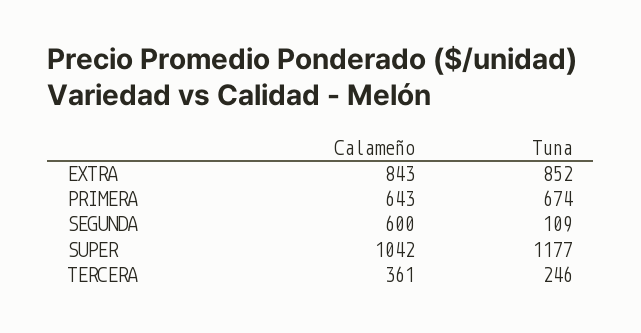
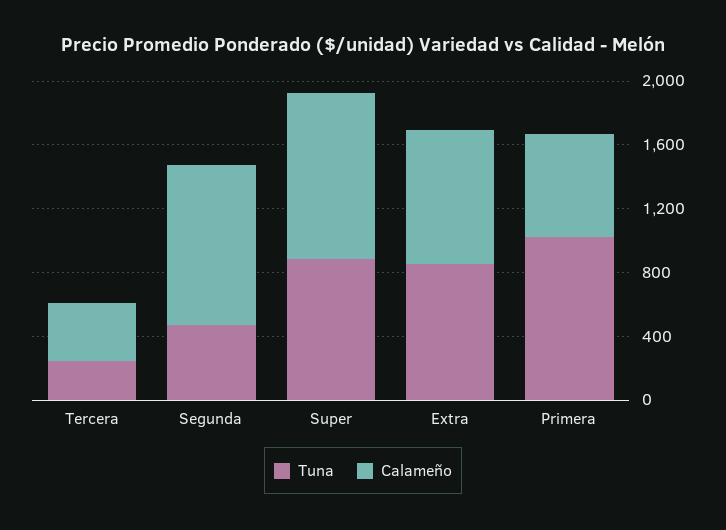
  {
    "Calameño": {
      "EXTRA": 843,
      "PRIMERA": 643,
-     "SEGUNDA": 600,
+     "SEGUNDA": 1000,
      "SUPER": 1042,
      "TERCERA": 361
    },
    "Tuna": {
      "EXTRA": 852,
-     "PRIMERA": 674,
+     "PRIMERA": 1000,
-     "SEGUNDA": 109,
+     "SEGUNDA": 500,
-     "SUPER": 1177,
+     "SUPER": 900,
      "TERCERA": 246
    }
  }

